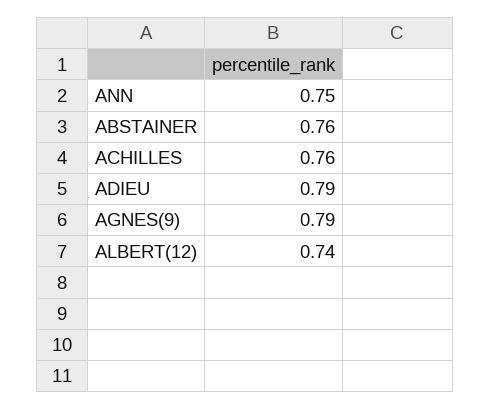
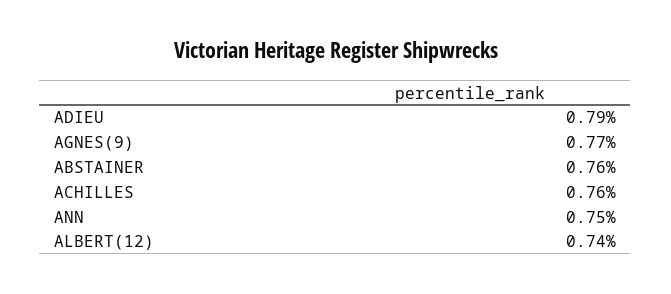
  {
    "ANN": 0.75,
    "ABSTAINER": 0.76,
    "ACHILLES": 0.76,
    "ADIEU": 0.79,
-   "AGNES(9)": 0.79,
+   "AGNES(9)": 0.77,
    "ALBERT(12)": 0.74
  }

